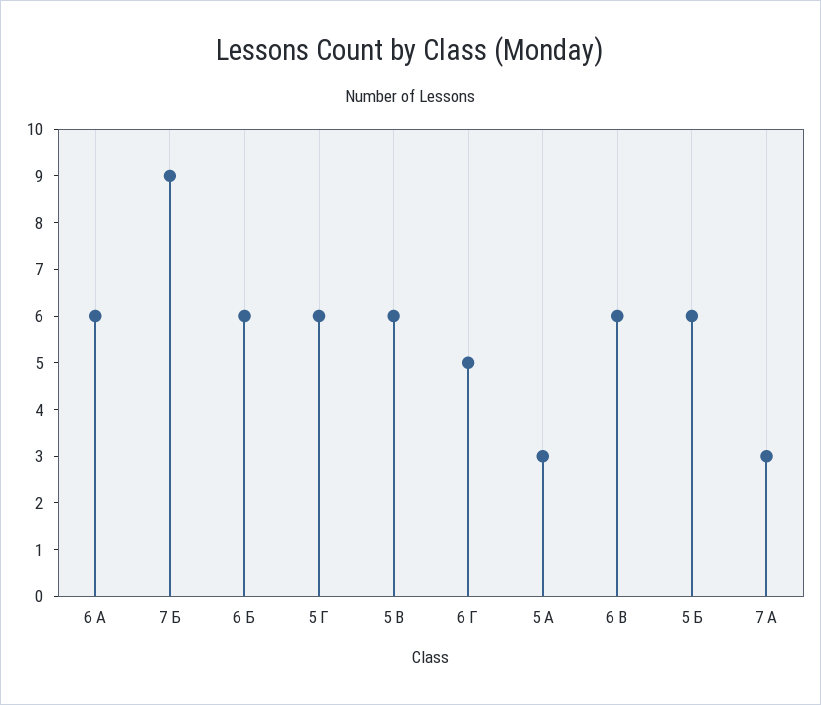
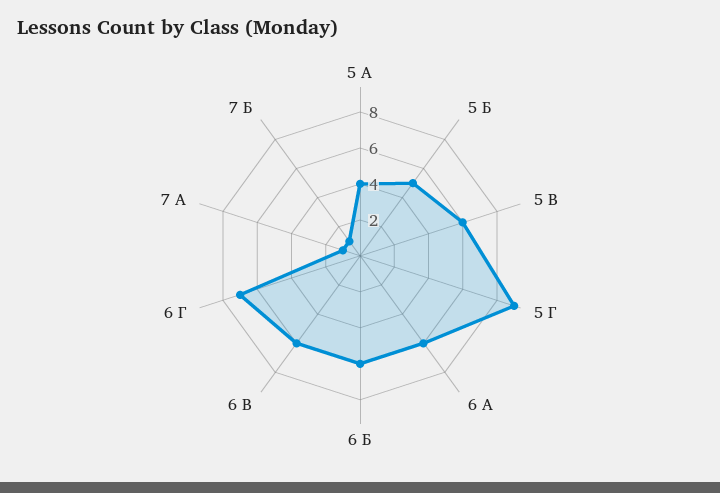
  {
    "6 А": 6,
-   "7 Б": 9,
+   "7 Б": 1,
    "6 Б": 6,
-   "5 Г": 6,
+   "5 Г": 9,
    "5 В": 6,
-   "6 Г": 5,
+   "6 Г": 7,
-   "5 А": 3,
+   "5 А": 4,
    "6 В": 6,
-   "5 Б": 6,
+   "5 Б": 5,
-   "7 А": 3
+   "7 А": 1
  }

